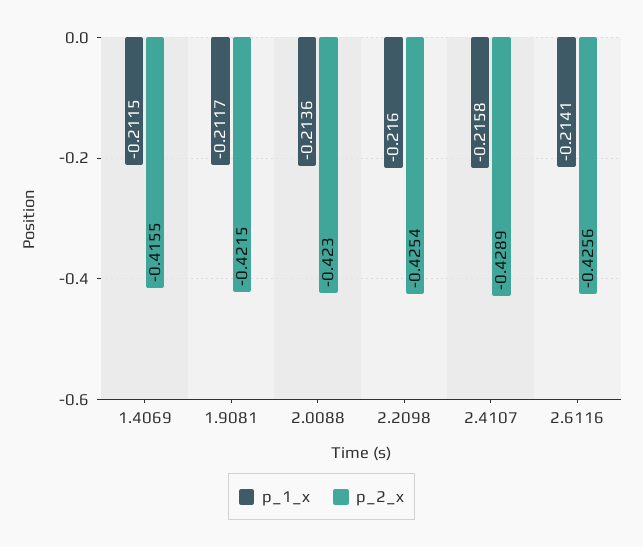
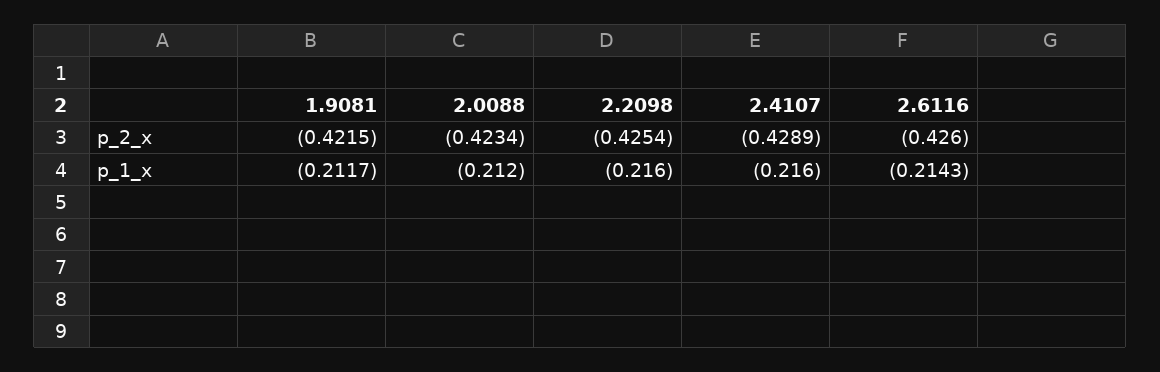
  {
    "p_1_x": {
-     "1.4069": -0.2115,
      "1.9081": -0.2117,
-     "2.0088": -0.2136,
+     "2.0088": -0.212,
      "2.2098": -0.216,
-     "2.4107": -0.2158,
+     "2.4107": -0.216,
-     "2.6116": -0.2141
+     "2.6116": -0.2143
    },
    "p_2_x": {
-     "1.4069": -0.4155,
      "1.9081": -0.4215,
-     "2.0088": -0.423,
+     "2.0088": -0.4234,
      "2.2098": -0.4254,
      "2.4107": -0.4289,
-     "2.6116": -0.4256
+     "2.6116": -0.426
    }
  }

